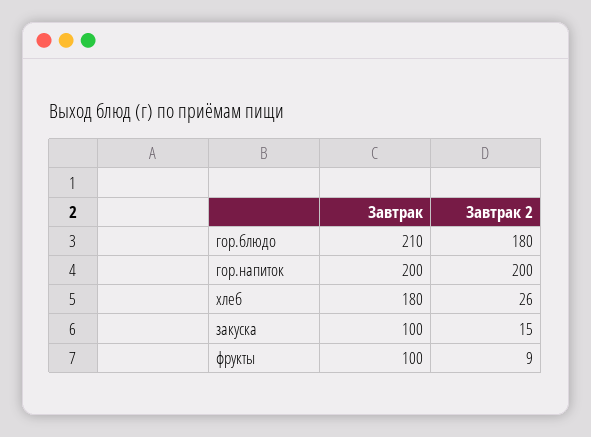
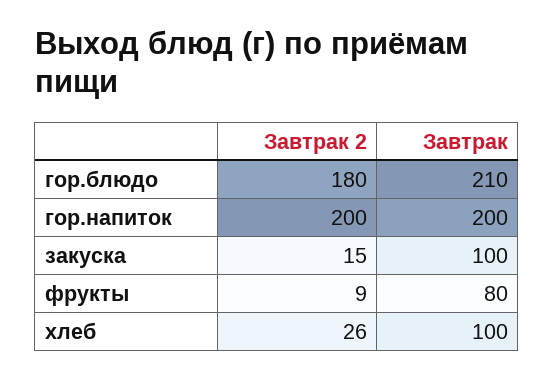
  {
    "Завтрак": {
      "гор.блюдо": 210,
      "гор.напиток": 200,
-     "хлеб": 180,
+     "хлеб": 100,
      "закуска": 100,
-     "фрукты": 100
+     "фрукты": 80
    },
    "Завтрак 2": {
      "гор.блюдо": 180,
      "гор.напиток": 200,
      "хлеб": 26,
      "закуска": 15,
      "фрукты": 9
    }
  }

